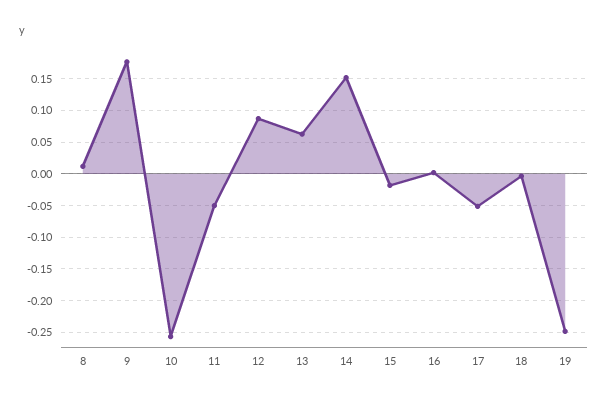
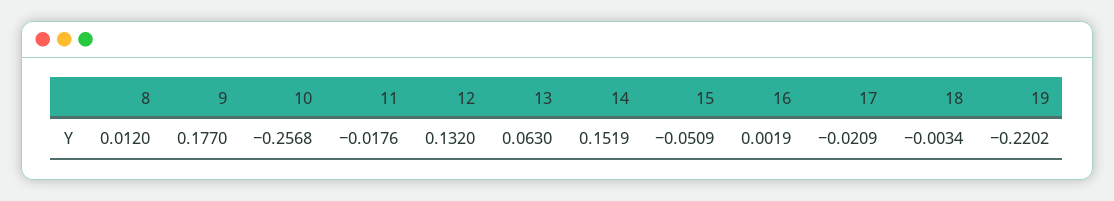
  {
    "8": 0.012,
    "9": 0.177,
    "10": -0.2568,
-   "11": -0.05,
+   "11": -0.0176,
-   "12": 0.09,
+   "12": 0.132,
    "13": 0.063,
    "14": 0.1519,
-   "15": -0.02,
+   "15": -0.0509,
    "16": 0.0019,
-   "17": -0.05,
+   "17": -0.0209,
    "18": -0.0034,
-   "19": -0.25
+   "19": -0.2202
  }

